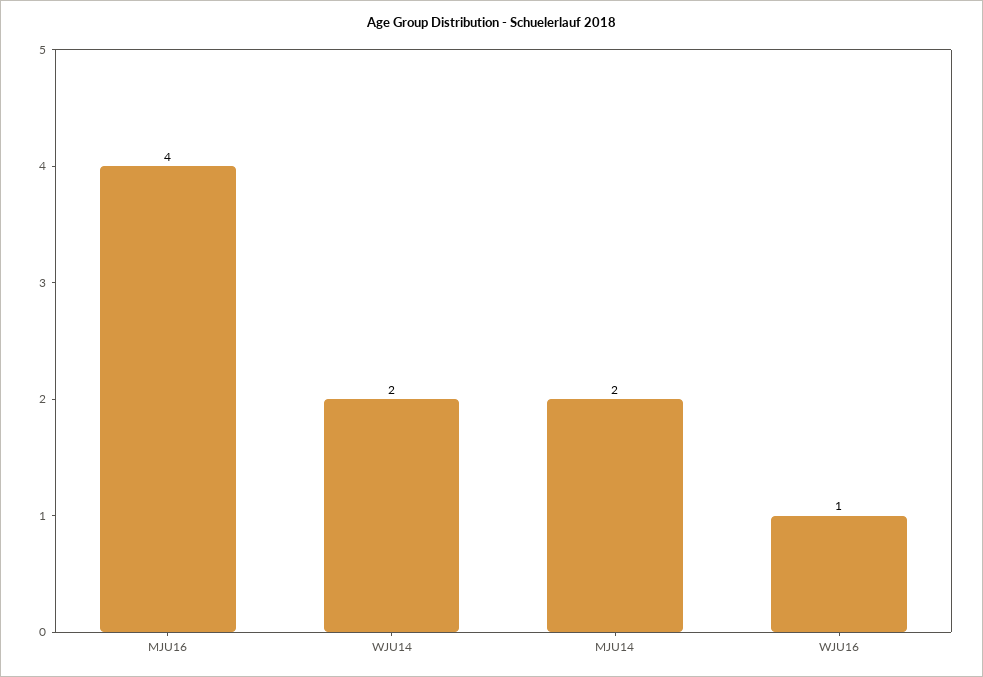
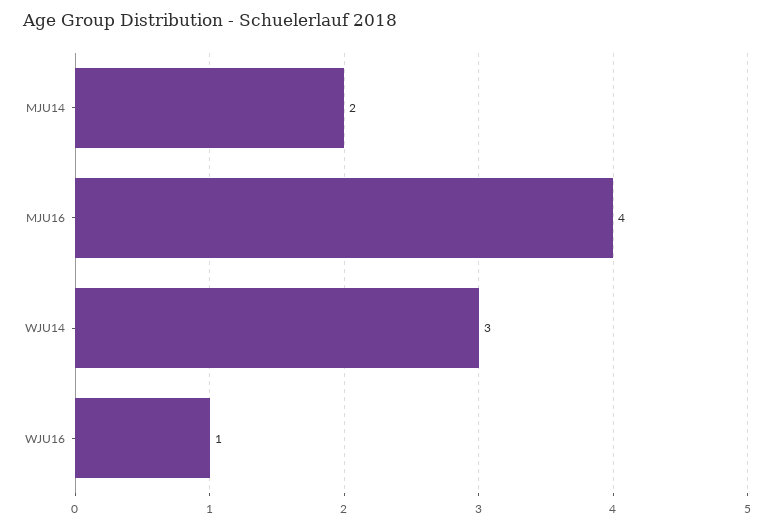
  {
    "MJU16": 4,
-   "WJU14": 2,
+   "WJU14": 3,
    "MJU14": 2,
    "WJU16": 1
  }

